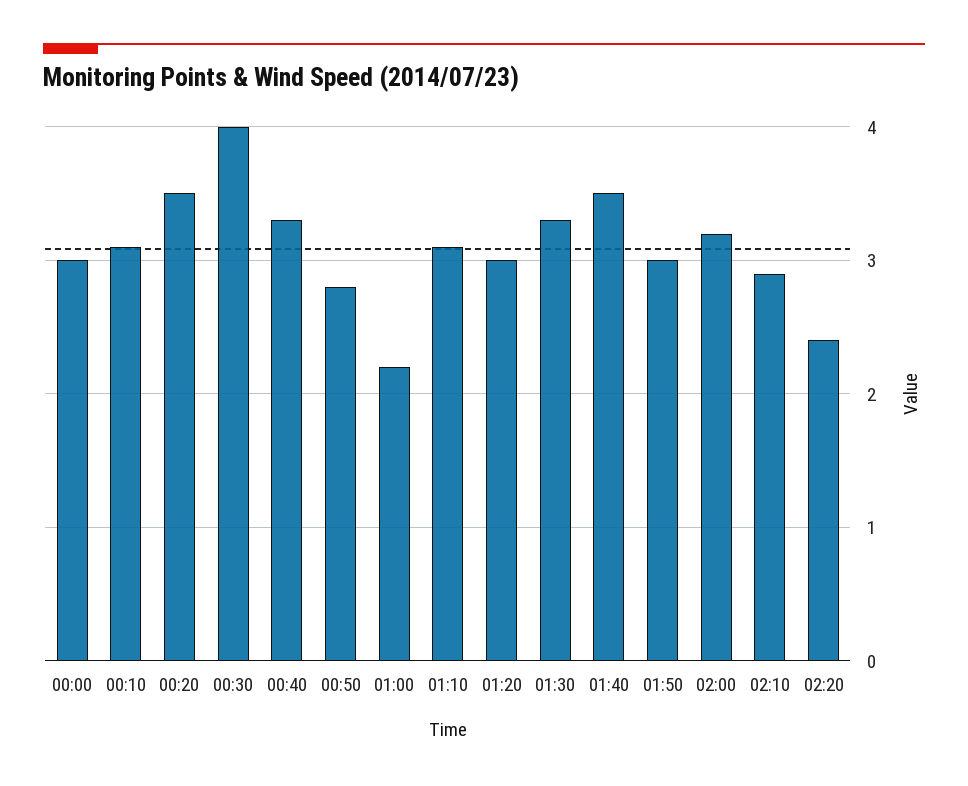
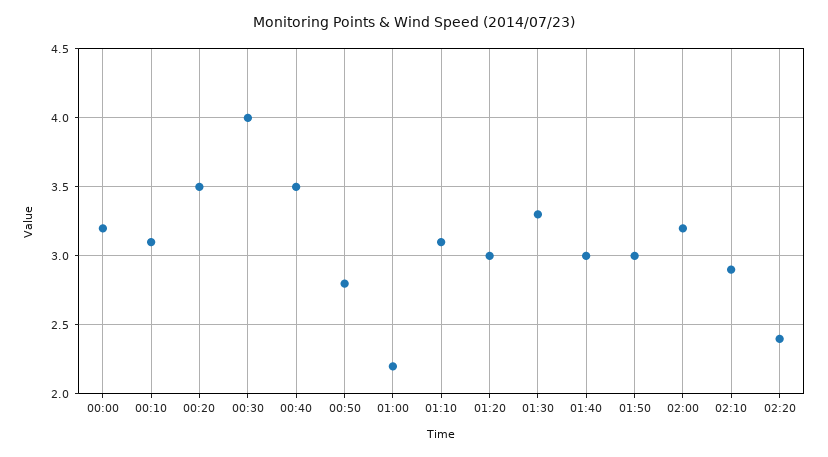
  {
-   "00:00": 3,
+   "00:00": 3.2,
    "00:10": 3.1,
    "00:20": 3.5,
    "00:30": 4,
-   "00:40": 3.3,
+   "00:40": 3.5,
    "00:50": 2.8,
    "01:00": 2.2,
    "01:10": 3.1,
    "01:20": 3,
    "01:30": 3.3,
-   "01:40": 3.5,
+   "01:40": 3,
    "01:50": 3,
    "02:00": 3.2,
    "02:10": 2.9,
    "02:20": 2.4
  }

